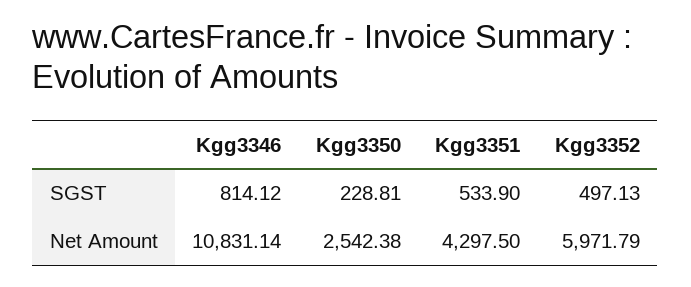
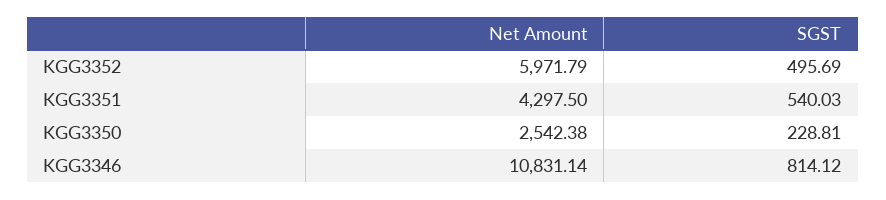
  {
    "Kgg3346": {
      "SGST": 814.12,
      "Net Amount": 10831.14
    },
    "Kgg3350": {
      "SGST": 228.81,
      "Net Amount": 2542.38
    },
    "Kgg3351": {
-     "SGST": 533.9,
+     "SGST": 540.03,
      "Net Amount": 4297.5
    },
    "Kgg3352": {
-     "SGST": 497.13,
+     "SGST": 495.69,
      "Net Amount": 5971.79
    }
  }

